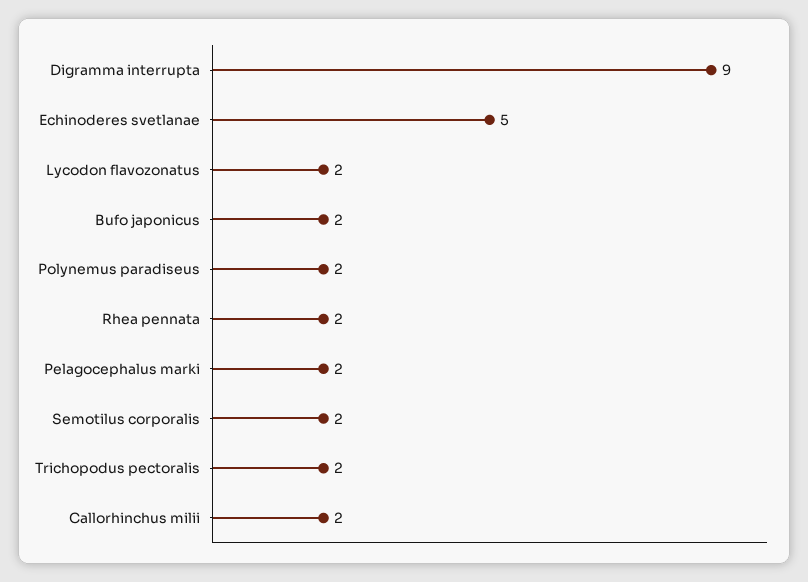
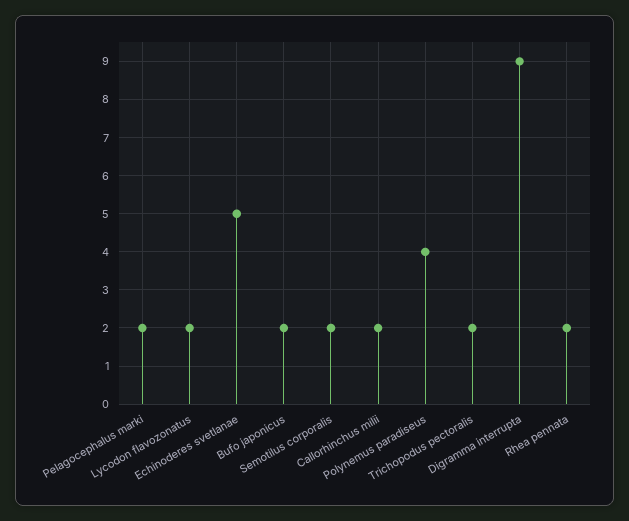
  {
    "Digramma interrupta": 9,
    "Echinoderes svetlanae": 5,
    "Lycodon flavozonatus": 2,
    "Bufo japonicus": 2,
-   "Polynemus paradiseus": 2,
+   "Polynemus paradiseus": 4,
    "Rhea pennata": 2,
    "Pelagocephalus marki": 2,
    "Semotilus corporalis": 2,
    "Trichopodus pectoralis": 2,
    "Callorhinchus milii": 2
  }

